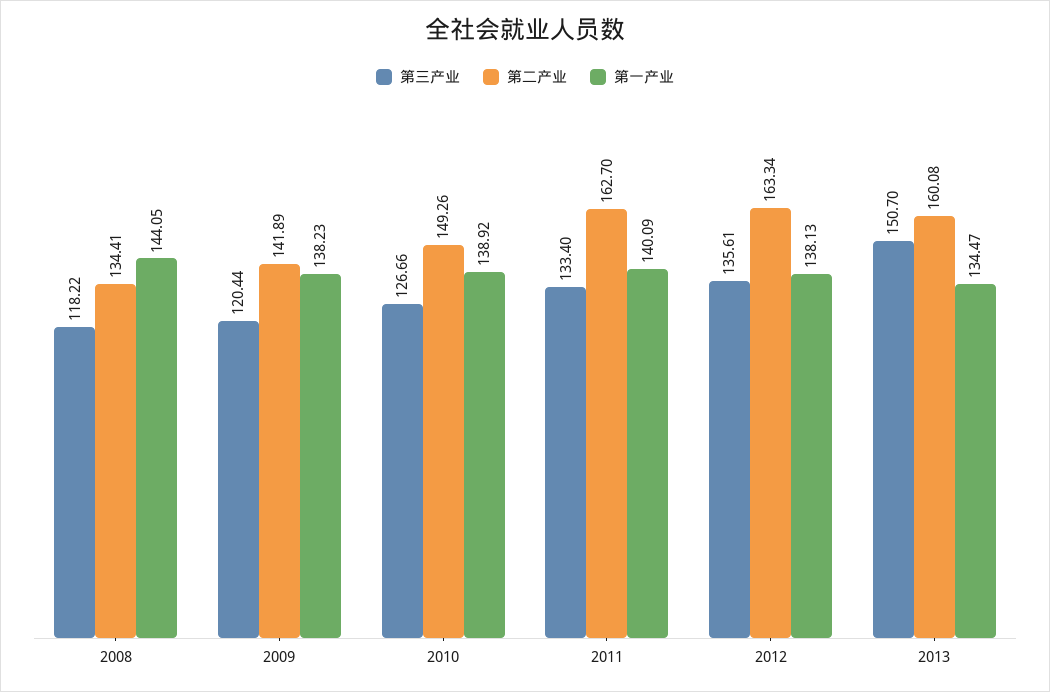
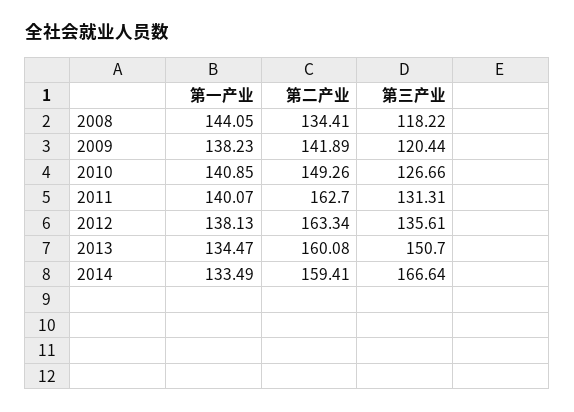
  {
    "第三产业": {
      "2008": 118.22,
      "2009": 120.44,
      "2010": 126.66,
-     "2011": 133.4,
+     "2011": 131.31,
      "2012": 135.61,
-     "2013": 150.7
+     "2013": 150.7,
+     "2014": 166.64
    },
    "第二产业": {
      "2008": 134.41,
      "2009": 141.89,
      "2010": 149.26,
      "2011": 162.7,
      "2012": 163.34,
-     "2013": 160.08
+     "2013": 160.08,
+     "2014": 159.41
    },
    "第一产业": {
      "2008": 144.05,
      "2009": 138.23,
-     "2010": 138.92,
+     "2010": 140.85,
-     "2011": 140.09,
+     "2011": 140.07,
      "2012": 138.13,
-     "2013": 134.47
+     "2013": 134.47,
+     "2014": 133.49
    }
  }

